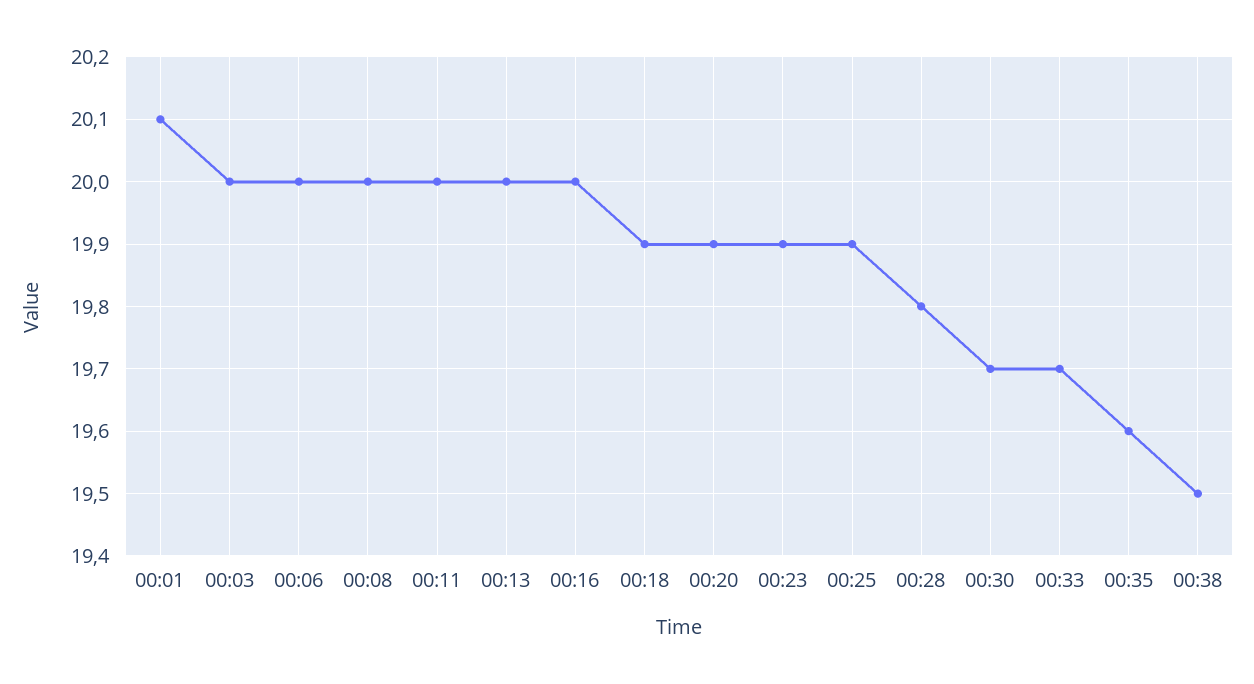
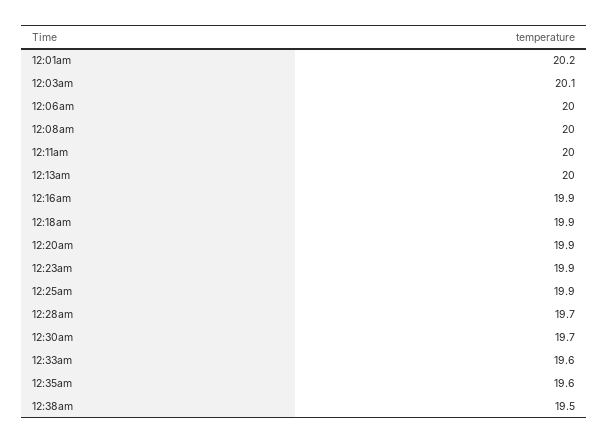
  {
-   "00:01": 20.1,
+   "00:01": 20.2,
-   "00:03": 20,
+   "00:03": 20.1,
    "00:06": 20,
    "00:08": 20,
    "00:11": 20,
    "00:13": 20,
-   "00:16": 20,
+   "00:16": 19.9,
    "00:18": 19.9,
    "00:20": 19.9,
    "00:23": 19.9,
    "00:25": 19.9,
-   "00:28": 19.8,
+   "00:28": 19.7,
    "00:30": 19.7,
-   "00:33": 19.7,
+   "00:33": 19.6,
    "00:35": 19.6,
    "00:38": 19.5
  }

